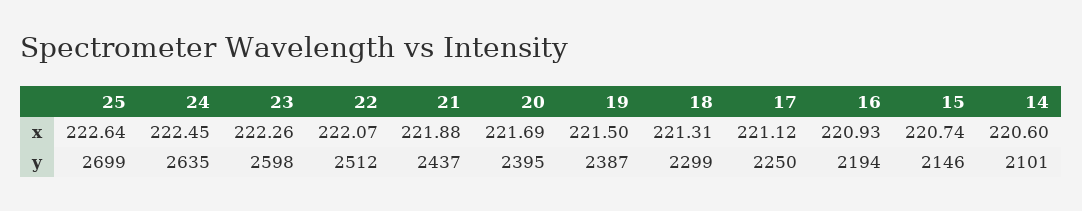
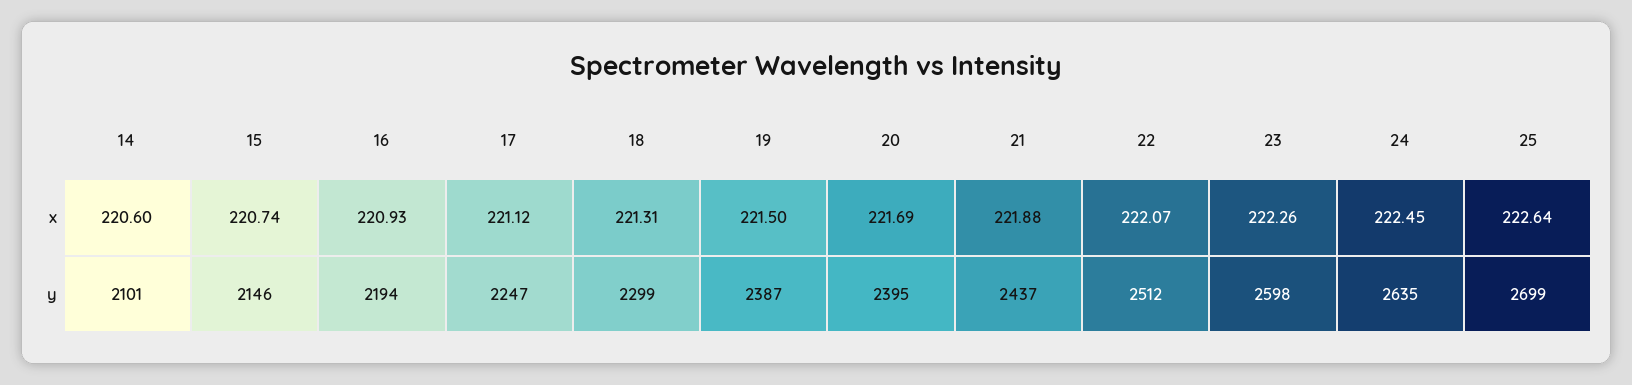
  {
    "25": {
      "x": 222.64,
      "y": 2699
    },
    "24": {
      "x": 222.45,
      "y": 2635
    },
    "23": {
      "x": 222.26,
      "y": 2598
    },
    "22": {
      "x": 222.07,
      "y": 2512
    },
    "21": {
      "x": 221.88,
      "y": 2437
    },
    "20": {
      "x": 221.69,
      "y": 2395
    },
    "19": {
      "x": 221.5,
      "y": 2387
    },
    "18": {
      "x": 221.31,
      "y": 2299
    },
    "17": {
      "x": 221.12,
-     "y": 2250
+     "y": 2247
    },
    "16": {
      "x": 220.93,
      "y": 2194
    },
    "15": {
      "x": 220.74,
      "y": 2146
    },
    "14": {
      "x": 220.6,
      "y": 2101
    }
  }

